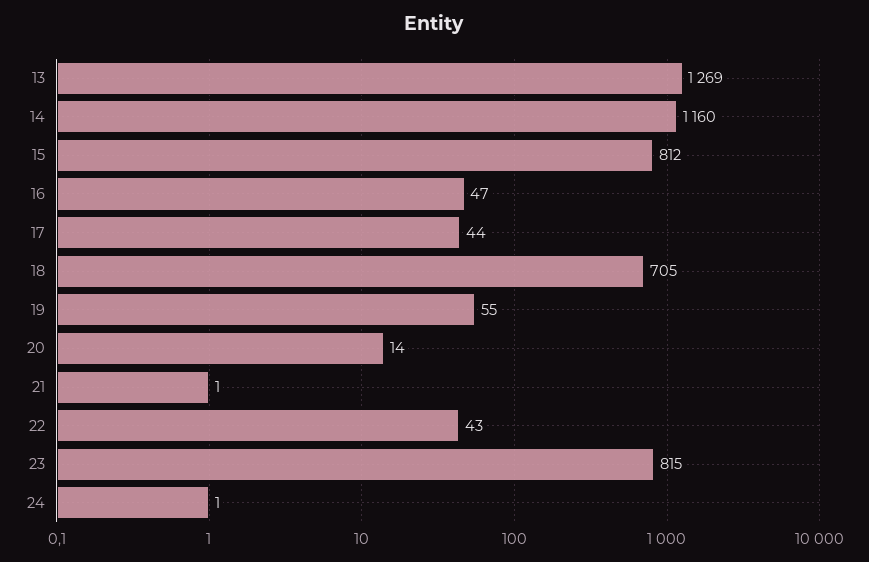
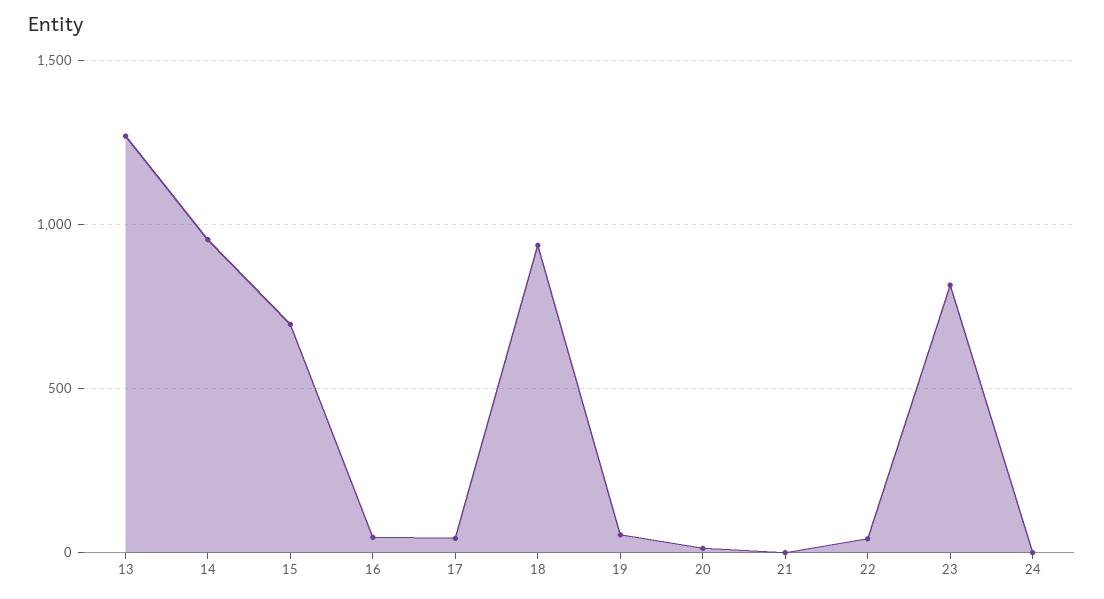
  {
    "13": 1269,
-   "14": 1160,
+   "14": 950,
-   "15": 812,
+   "15": 700,
    "16": 47,
    "17": 44,
-   "18": 705,
+   "18": 950,
    "19": 55,
    "20": 14,
    "21": 1,
    "22": 43,
    "23": 815,
    "24": 1
  }

